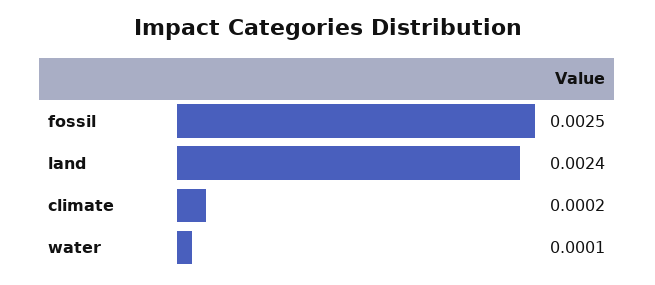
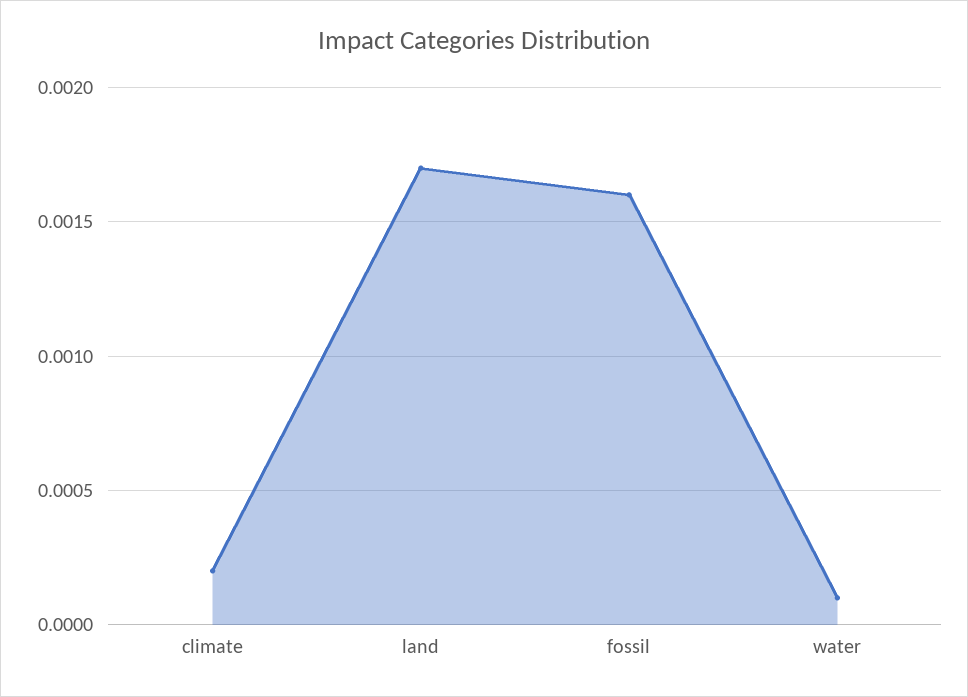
  {
-   "fossil": 0.0025,
+   "fossil": 0.0016,
-   "land": 0.0024,
+   "land": 0.0017,
    "climate": 0.0002,
    "water": 0.0001
  }

